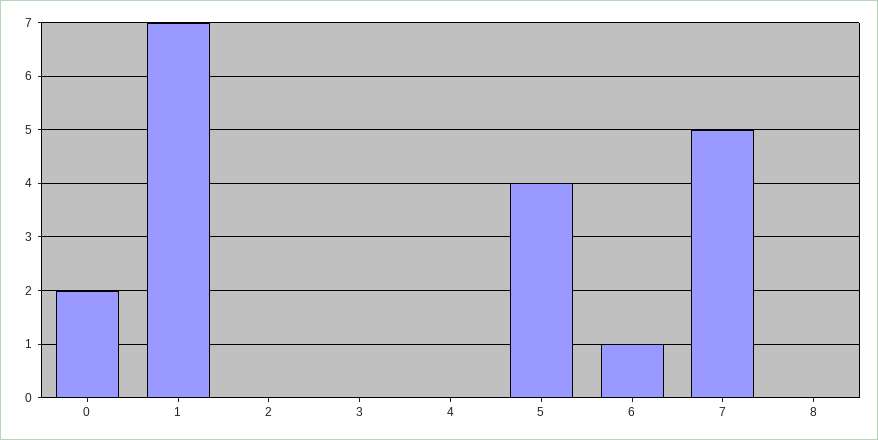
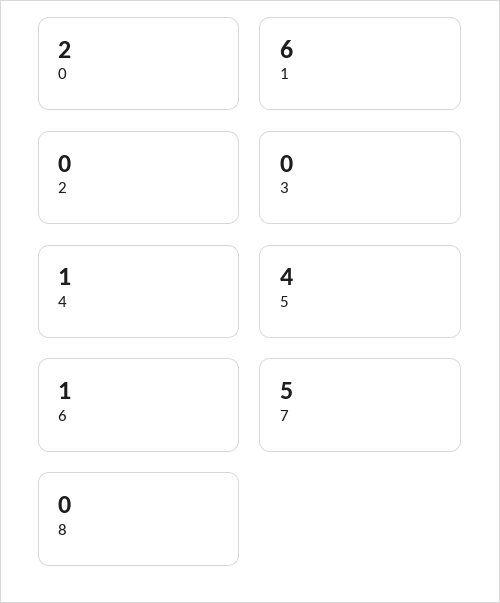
  {
    "0": 2,
-   "1": 7,
+   "1": 6,
    "2": 0,
    "3": 0,
-   "4": 0,
+   "4": 1,
    "5": 4,
    "6": 1,
    "7": 5,
    "8": 0
  }

